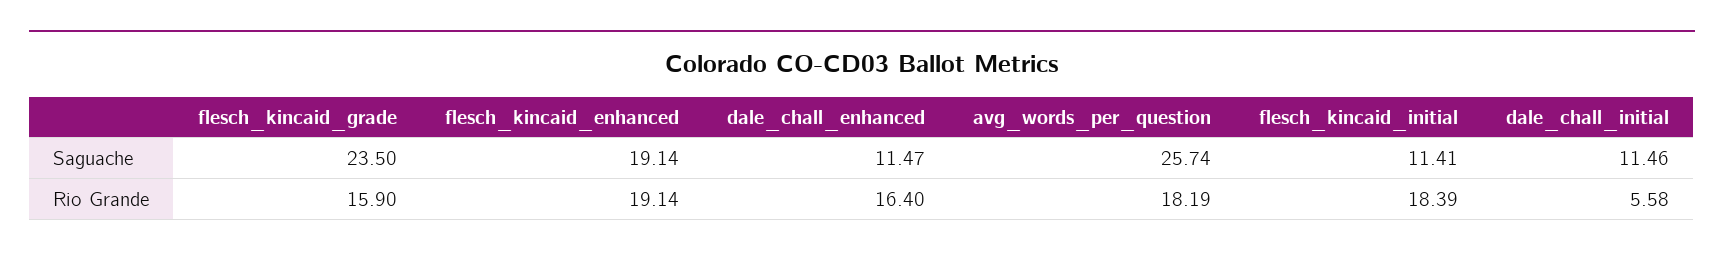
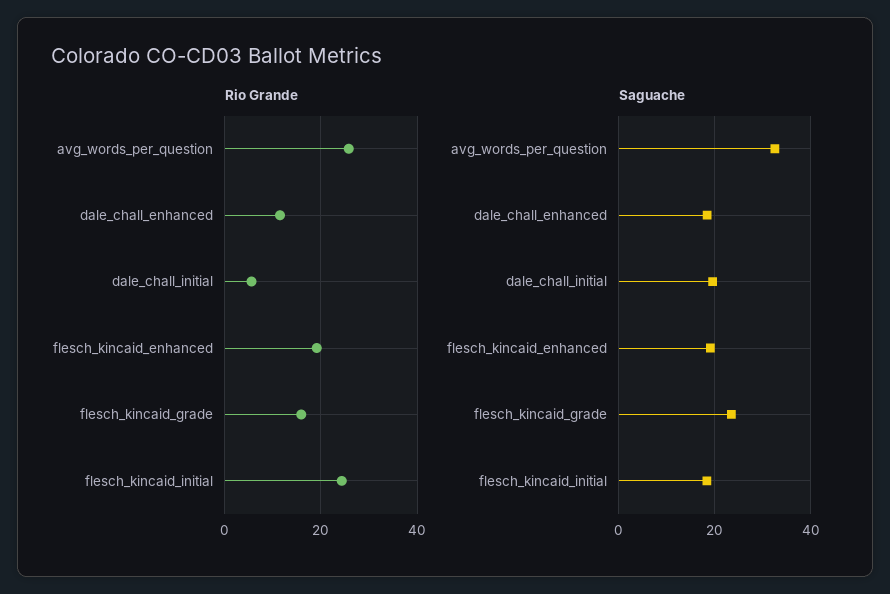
  {
    "Saguache": {
      "flesch_kincaid_grade": 23.5,
      "flesch_kincaid_enhanced": 19.14,
-     "dale_chall_enhanced": 11.47,
+     "dale_chall_enhanced": 18,
-     "avg_words_per_question": 25.74,
+     "avg_words_per_question": 32,
-     "flesch_kincaid_initial": 11.41,
+     "flesch_kincaid_initial": 18,
-     "dale_chall_initial": 11.46
+     "dale_chall_initial": 20
    },
    "Rio Grande": {
      "flesch_kincaid_grade": 15.9,
      "flesch_kincaid_enhanced": 19.14,
-     "dale_chall_enhanced": 16.4,
+     "dale_chall_enhanced": 12,
-     "avg_words_per_question": 18.19,
+     "avg_words_per_question": 26,
-     "flesch_kincaid_initial": 18.39,
+     "flesch_kincaid_initial": 24,
      "dale_chall_initial": 5.58
    }
  }

